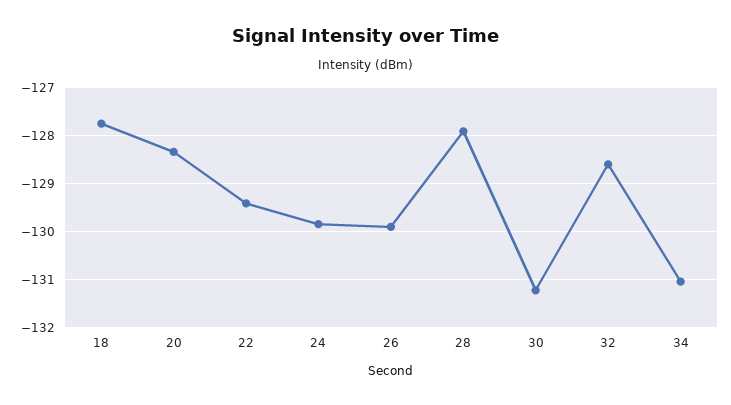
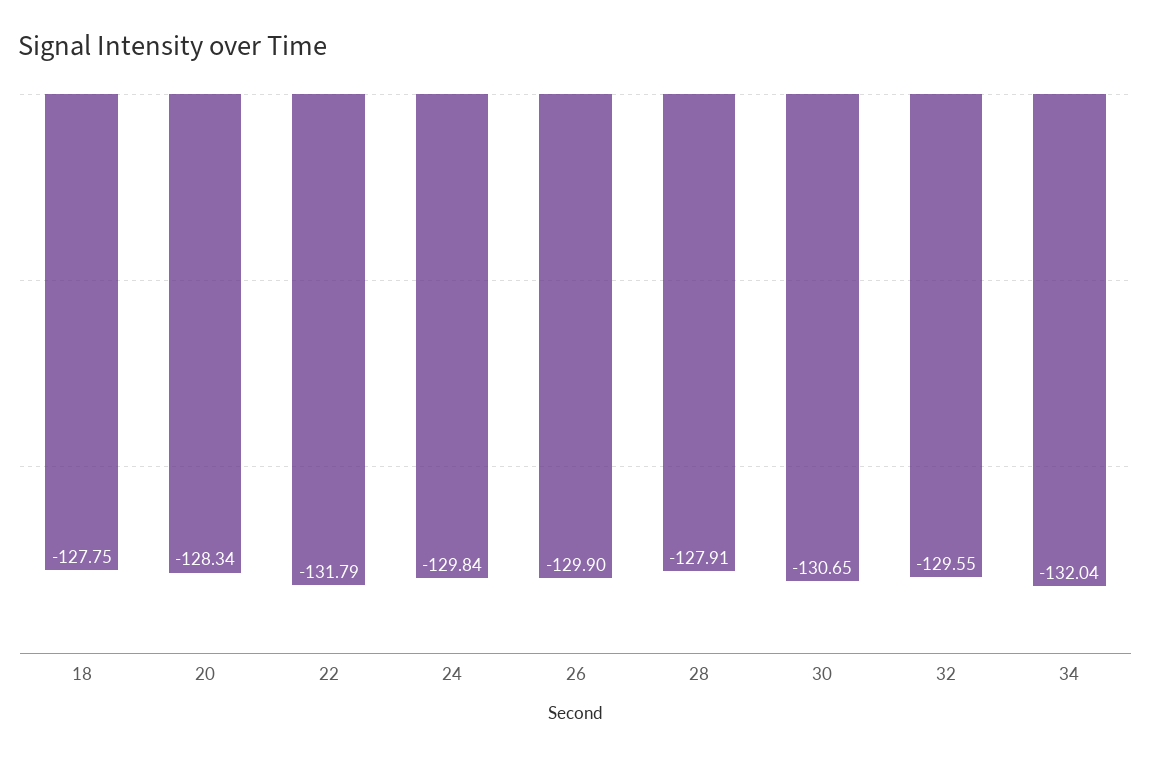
  {
    "18": -127.75,
    "20": -128.34,
-   "22": -129.4,
+   "22": -131.79,
    "24": -129.84,
    "26": -129.9,
    "28": -127.91,
-   "30": -131.2,
+   "30": -130.65,
-   "32": -128.6,
+   "32": -129.55,
-   "34": -131
+   "34": -132.04
  }

